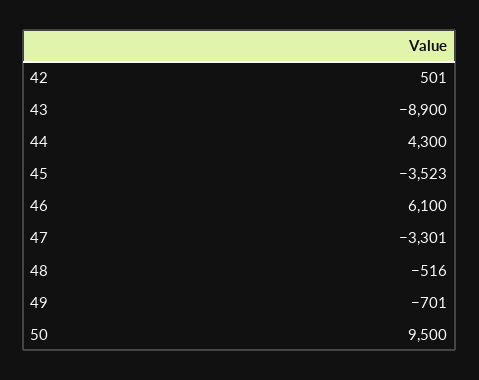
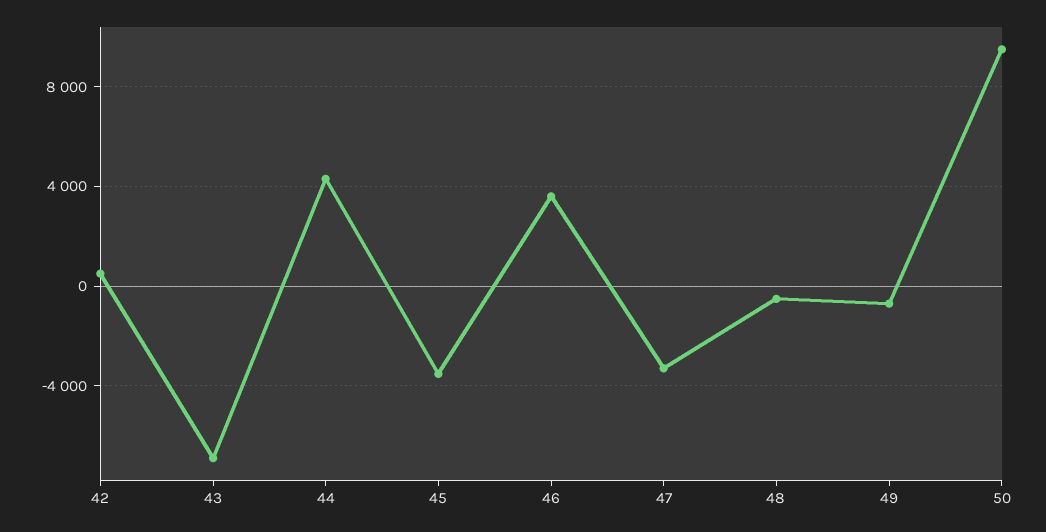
  {
    "42": 501,
-   "43": -8900,
+   "43": -7000,
    "44": 4300,
    "45": -3523,
-   "46": 6100,
+   "46": 3500,
    "47": -3301,
    "48": -516,
    "49": -701,
    "50": 9500
  }

